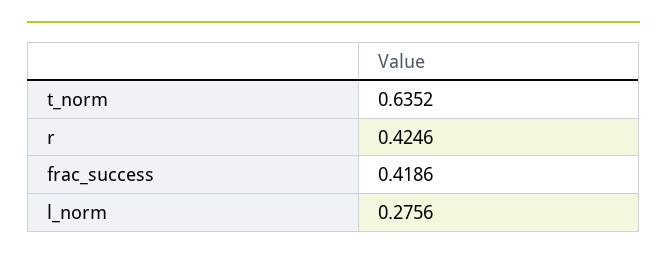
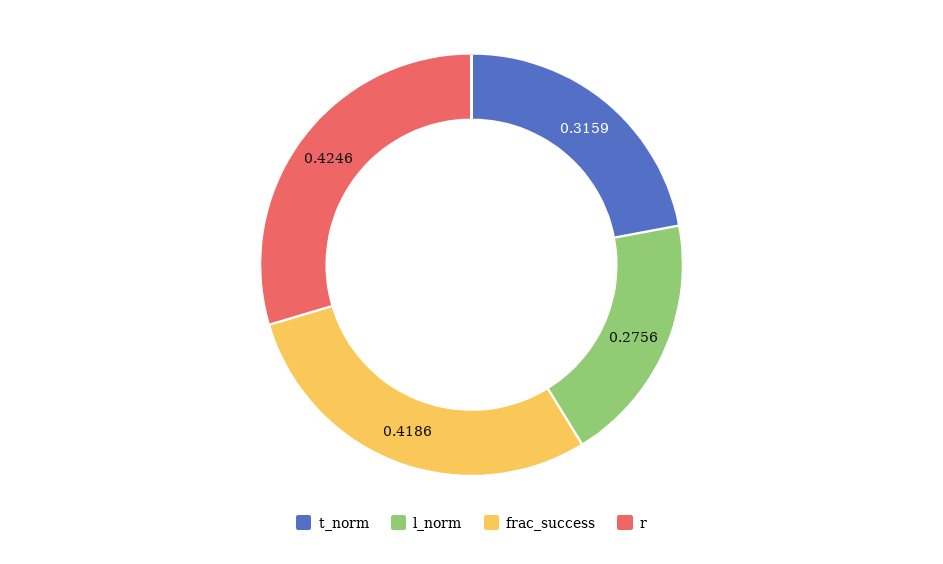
  {
-   "t_norm": 0.6352,
+   "t_norm": 0.3159,
    "r": 0.4246,
    "frac_success": 0.4186,
    "l_norm": 0.2756
  }

